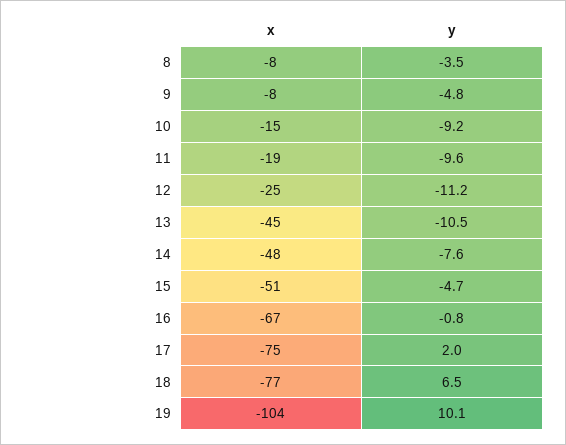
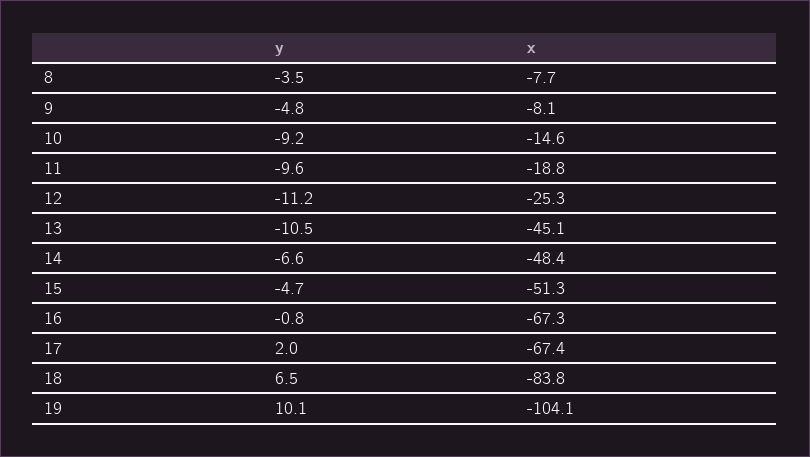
  {
    "x": {
      "8": -7.7,
      "9": -8.1,
      "10": -14.6,
      "11": -18.8,
      "12": -25.3,
      "13": -45.1,
      "14": -48.4,
      "15": -51.3,
      "16": -67.3,
-     "17": -75,
+     "17": -67.4,
-     "18": -77,
+     "18": -83.8,
      "19": -104.1
    },
    "y": {
      "8": -3.5,
      "9": -4.8,
      "10": -9.2,
      "11": -9.6,
      "12": -11.2,
      "13": -10.5,
-     "14": -7.6,
+     "14": -6.6,
      "15": -4.7,
      "16": -0.8,
      "17": 2,
      "18": 6.5,
      "19": 10.1
    }
  }

